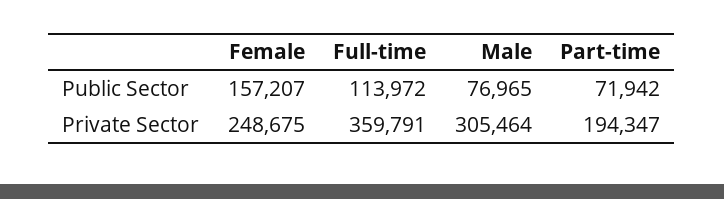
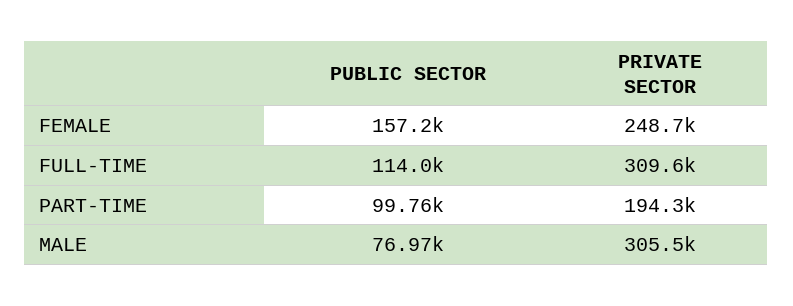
  {
    "Female": {
      "Public Sector": 157207,
      "Private Sector": 248675
    },
    "Full-time": {
      "Public Sector": 113972,
-     "Private Sector": 359791
+     "Private Sector": 309600
    },
    "Male": {
      "Public Sector": 76965,
      "Private Sector": 305464
    },
    "Part-time": {
-     "Public Sector": 71942,
+     "Public Sector": 99760,
      "Private Sector": 194347
    }
  }

